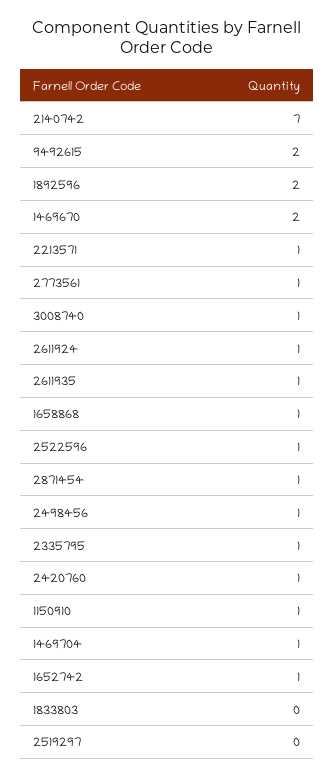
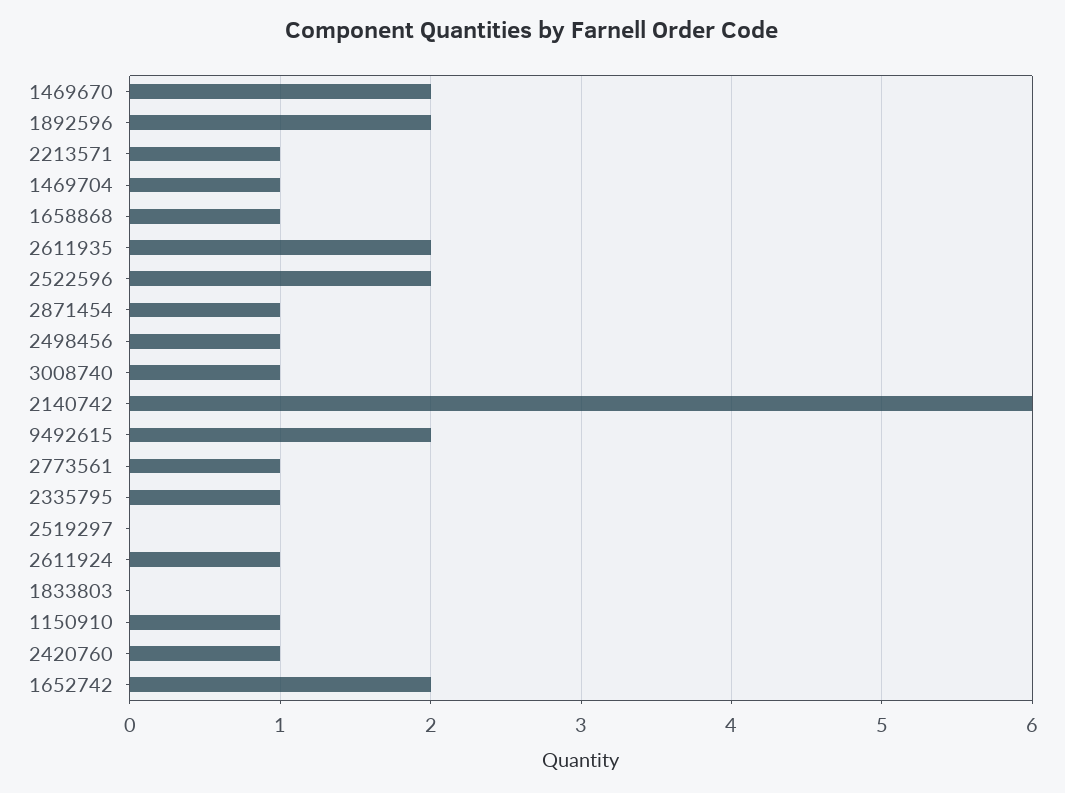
  {
-   "2140742": 7,
+   "2140742": 6,
    "9492615": 2,
    "1892596": 2,
    "1469670": 2,
    "2213571": 1,
    "2773561": 1,
    "3008740": 1,
    "2611924": 1,
-   "2611935": 1,
+   "2611935": 2,
    "1658868": 1,
-   "2522596": 1,
+   "2522596": 2,
    "2871454": 1,
    "2498456": 1,
    "2335795": 1,
    "2420760": 1,
    "1150910": 1,
    "1469704": 1,
-   "1652742": 1,
+   "1652742": 2,
    "1833803": 0,
    "2519297": 0
  }

